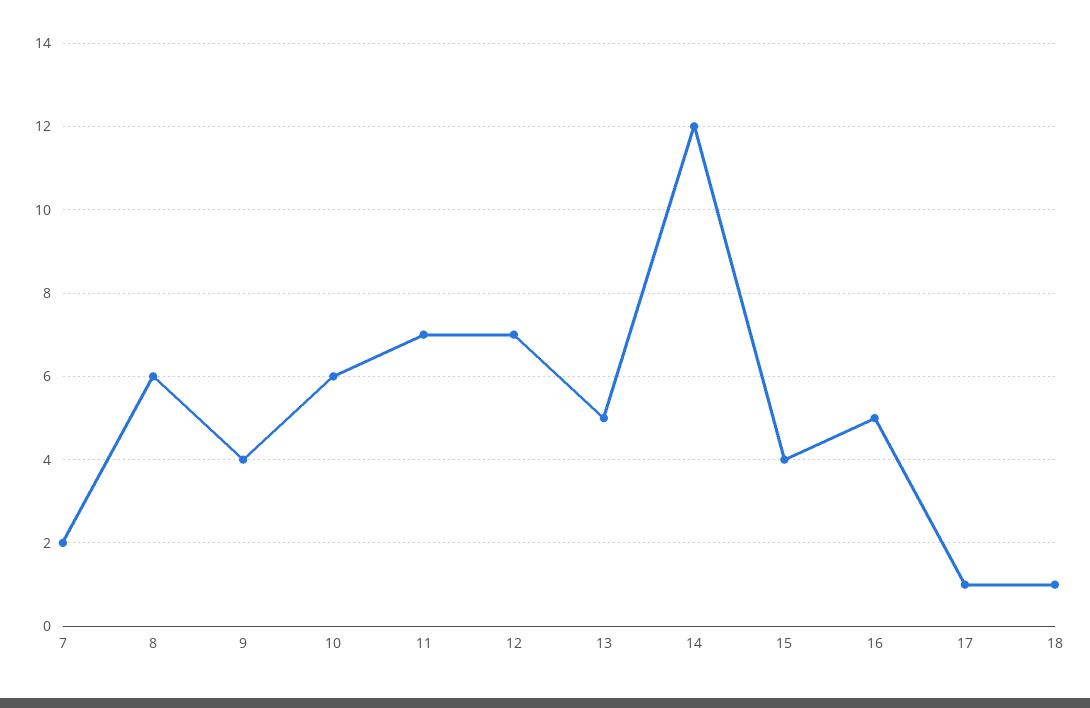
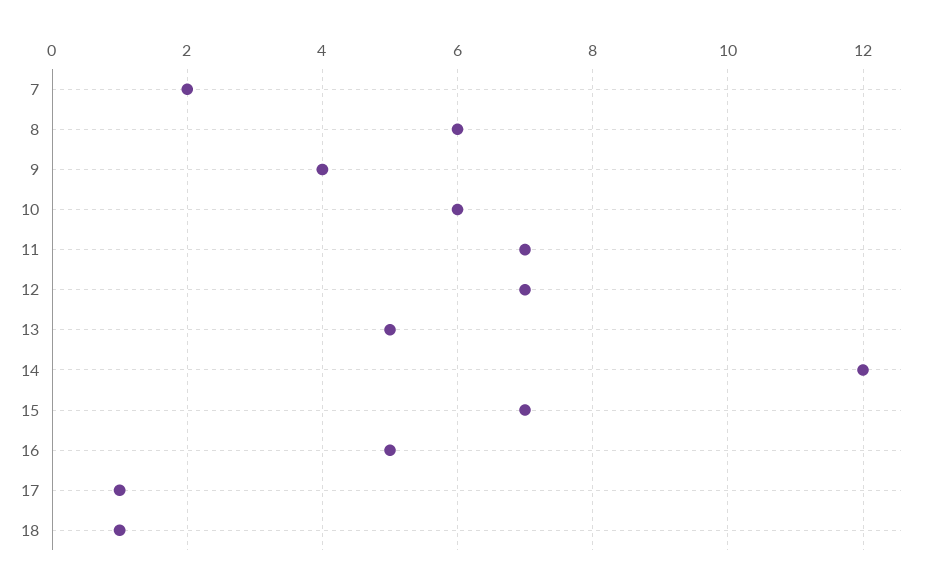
  {
    "7": 2,
    "8": 6,
    "9": 4,
    "10": 6,
    "11": 7,
    "12": 7,
    "13": 5,
    "14": 12,
-   "15": 4,
+   "15": 7,
    "16": 5,
    "17": 1,
    "18": 1
  }

